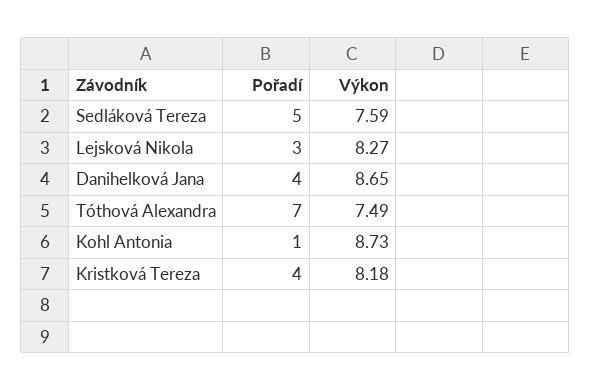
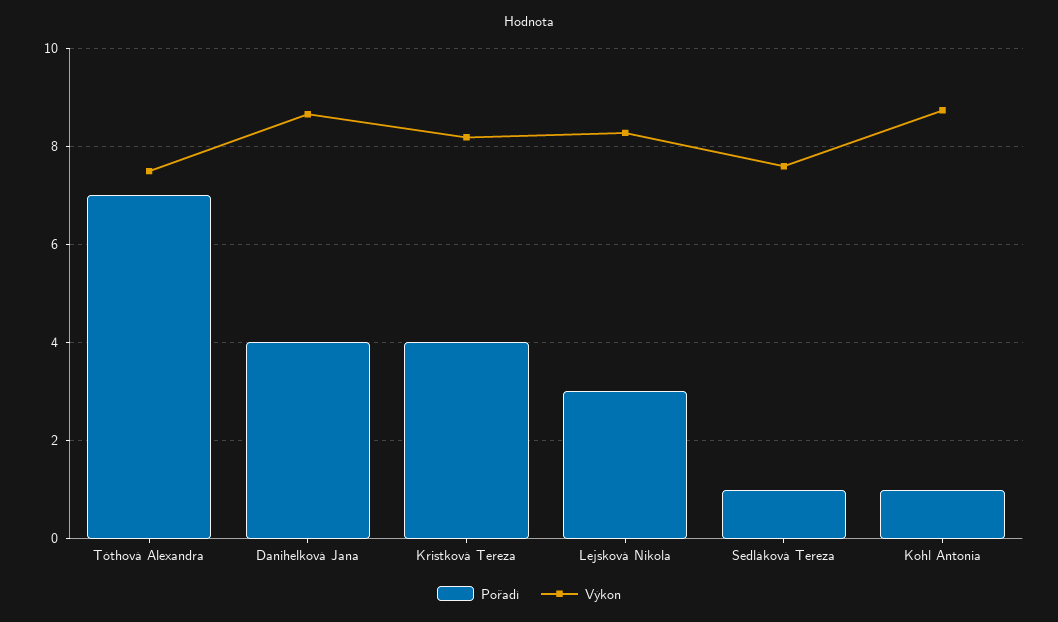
  {
    "Pořadí": {
-     "Sedláková Tereza": 5,
+     "Sedláková Tereza": 1,
      "Lejsková Nikola": 3,
      "Danihelková Jana": 4,
      "Tóthová Alexandra": 7,
      "Kohl Antonia": 1,
      "Kristková Tereza": 4
    },
    "Výkon": {
      "Sedláková Tereza": 7.59,
      "Lejsková Nikola": 8.27,
      "Danihelková Jana": 8.65,
      "Tóthová Alexandra": 7.49,
      "Kohl Antonia": 8.73,
      "Kristková Tereza": 8.18
    }
  }

